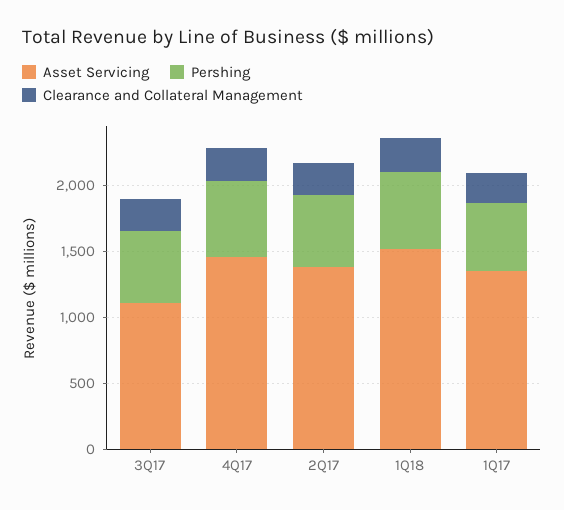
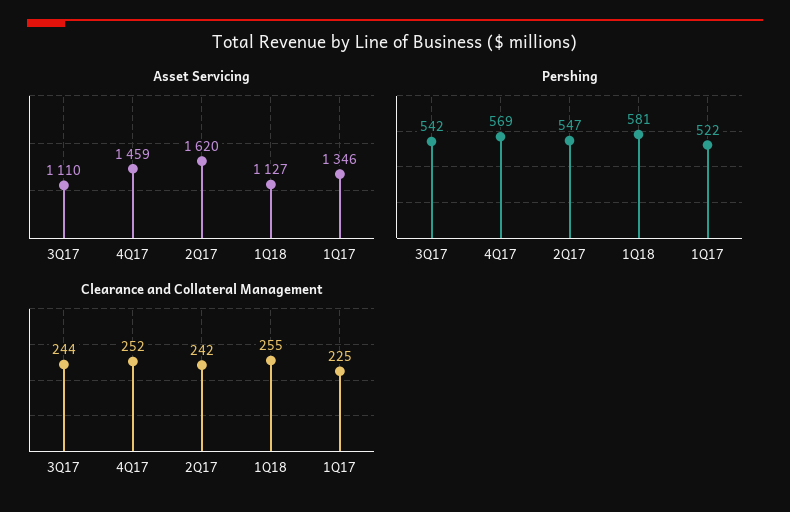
  {
    "Asset Servicing": {
      "3Q17": 1110,
      "4Q17": 1459,
-     "2Q17": 1400,
+     "2Q17": 1620,
-     "1Q18": 1500,
+     "1Q18": 1127,
      "1Q17": 1346
    },
    "Pershing": {
      "3Q17": 542,
      "4Q17": 569,
      "2Q17": 547,
      "1Q18": 581,
      "1Q17": 522
    },
    "Clearance and Collateral Management": {
      "3Q17": 244,
      "4Q17": 252,
      "2Q17": 242,
      "1Q18": 255,
      "1Q17": 225
    }
  }

